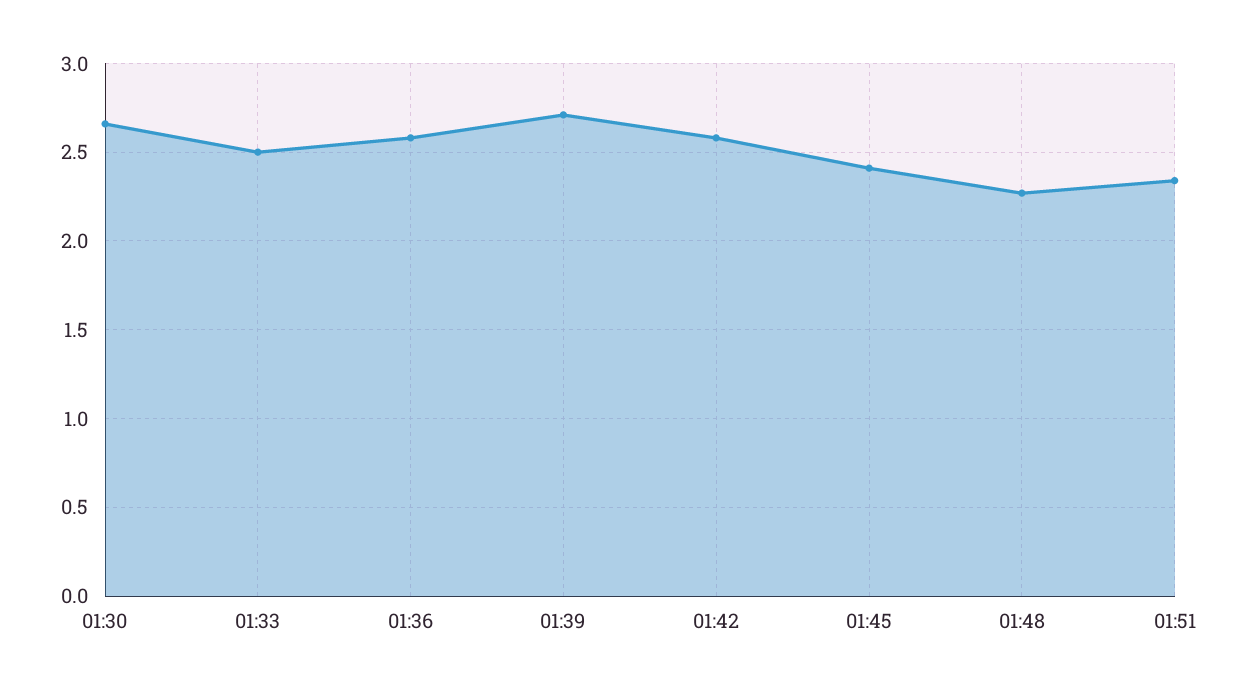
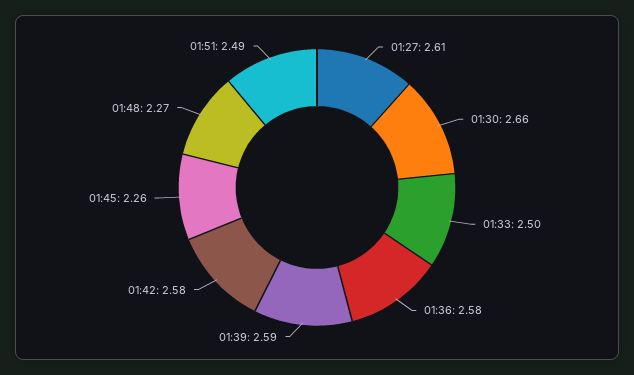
  {
    "01:30": 2.66,
    "01:33": 2.5,
    "01:36": 2.58,
-   "01:39": 2.7,
+   "01:39": 2.59,
    "01:42": 2.58,
-   "01:45": 2.4,
+   "01:45": 2.26,
    "01:48": 2.27,
-   "01:51": 2.35
+   "01:51": 2.49,
+   "01:27": 2.61
  }

